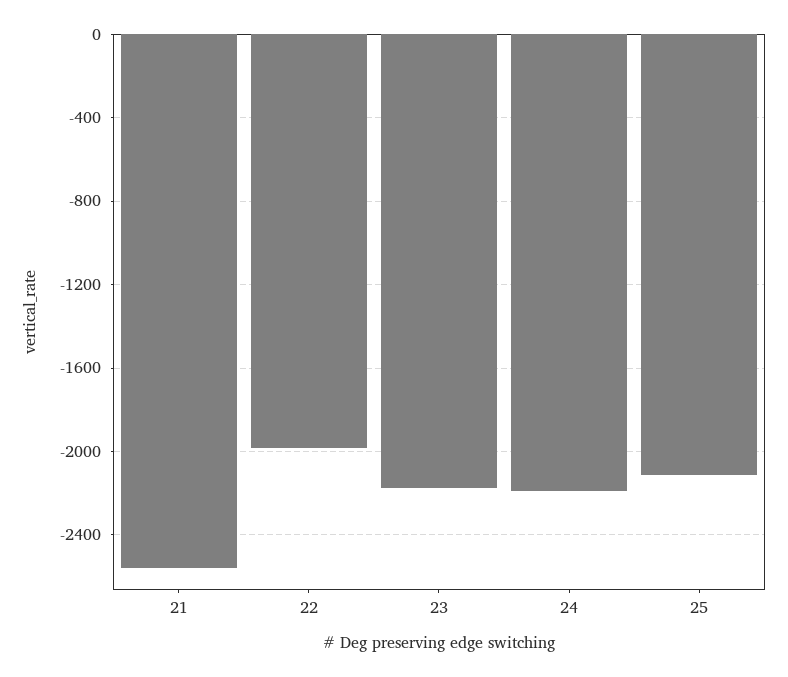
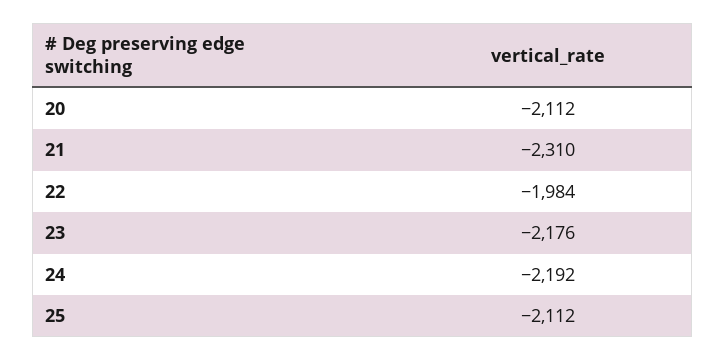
  {
-   "21": -2550,
+   "21": -2310,
    "22": -1984,
    "23": -2176,
    "24": -2192,
-   "25": -2112
+   "25": -2112,
+   "20": -2112
  }

